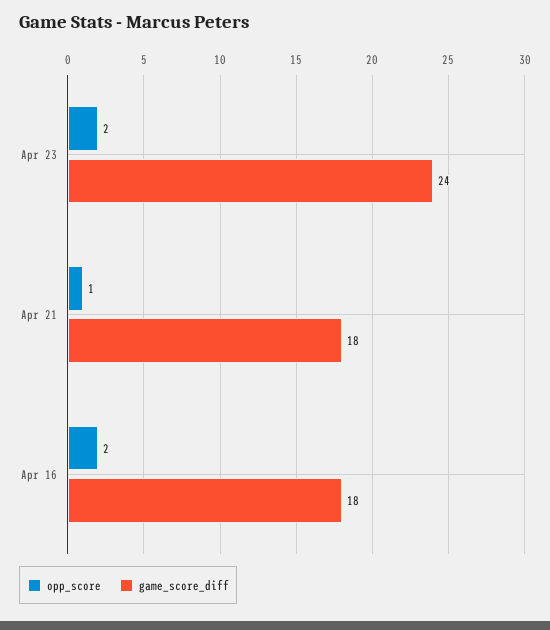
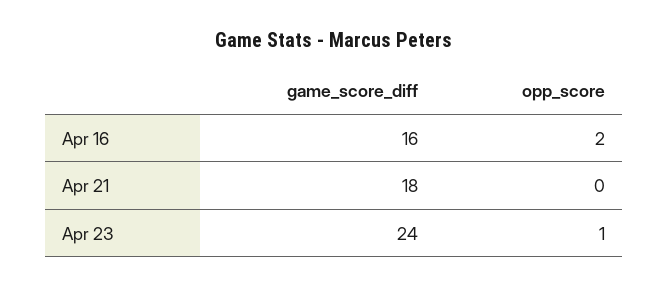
  {
    "opp_score": {
-     "Apr 23": 2,
+     "Apr 23": 1,
-     "Apr 21": 1,
+     "Apr 21": 0,
      "Apr 16": 2
    },
    "game_score_diff": {
      "Apr 23": 24,
      "Apr 21": 18,
-     "Apr 16": 18
+     "Apr 16": 16
    }
  }

